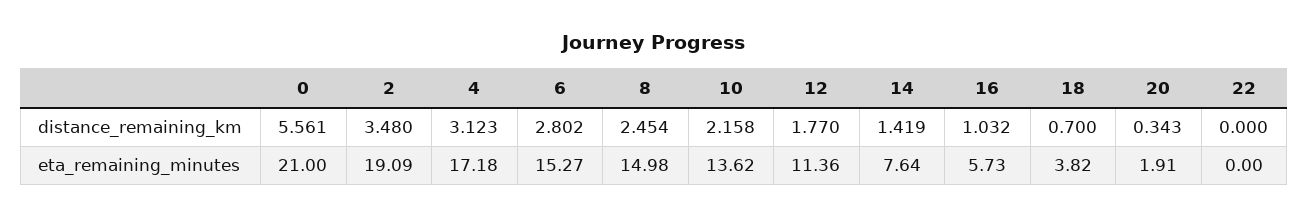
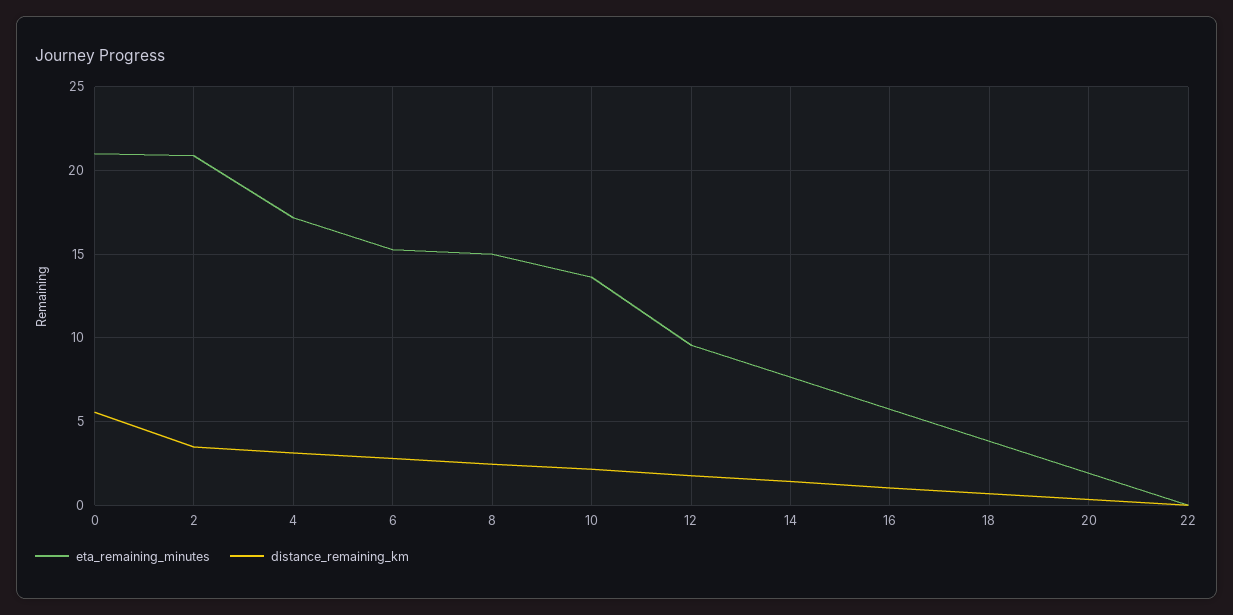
  {
    "distance_remaining_km": {
      "0": 5.561,
      "2": 3.48,
      "4": 3.123,
      "6": 2.802,
      "8": 2.454,
      "10": 2.158,
      "12": 1.77,
      "14": 1.419,
      "16": 1.032,
      "18": 0.7,
      "20": 0.343,
      "22": 0
    },
    "eta_remaining_minutes": {
      "0": 21,
-     "2": 19.09,
+     "2": 21,
      "4": 17.18,
      "6": 15.27,
      "8": 14.98,
      "10": 13.62,
-     "12": 11.36,
+     "12": 9.5,
      "14": 7.64,
      "16": 5.73,
      "18": 3.82,
      "20": 1.91,
      "22": 0
    }
  }

